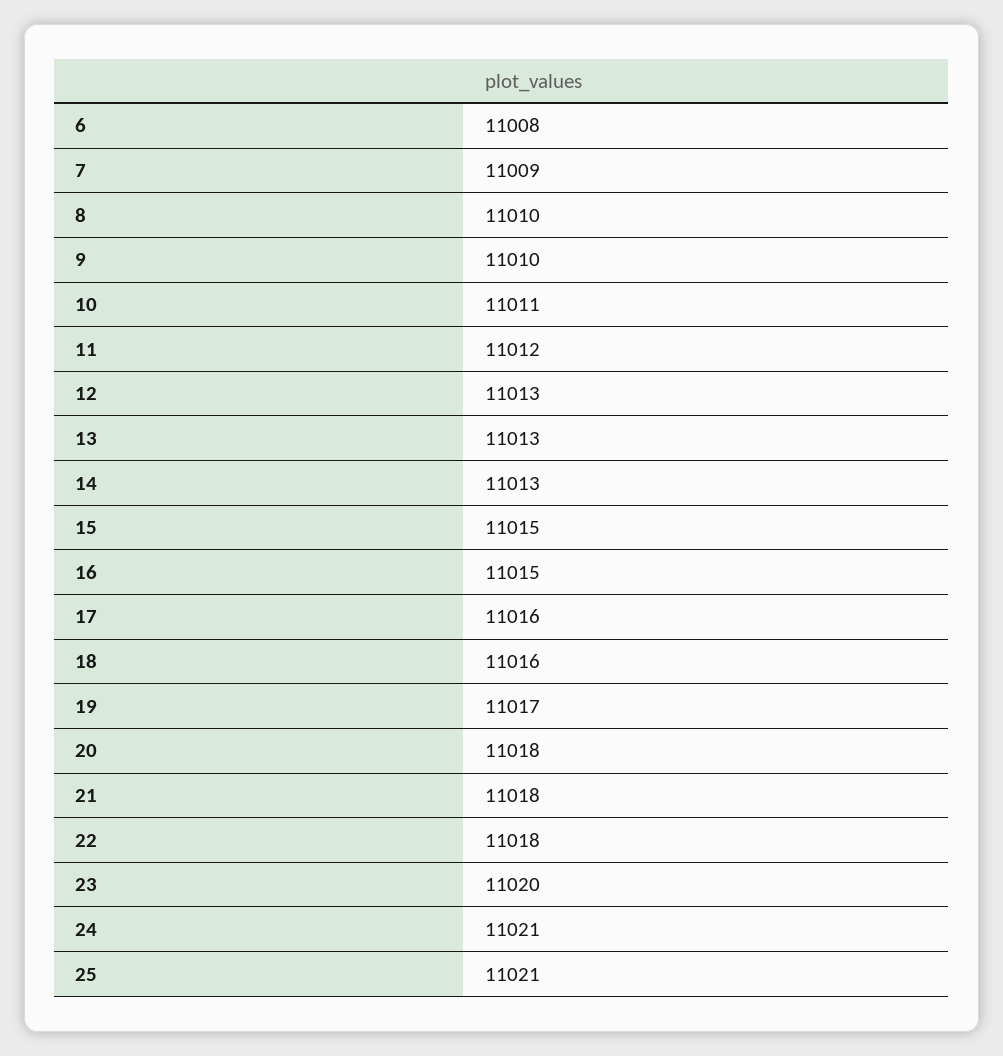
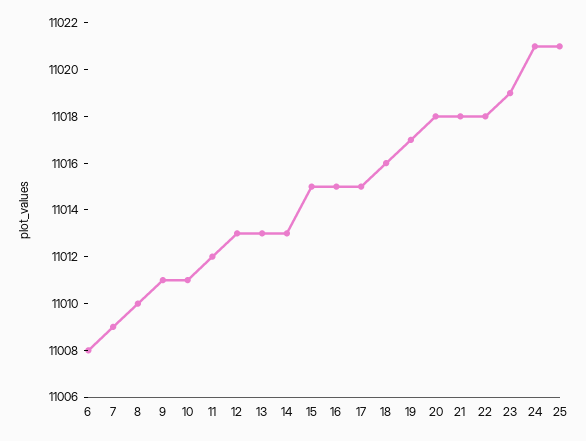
  {
    "6": 11008,
    "7": 11009,
    "8": 11010,
-   "9": 11010,
+   "9": 11011,
    "10": 11011,
    "11": 11012,
    "12": 11013,
    "13": 11013,
    "14": 11013,
    "15": 11015,
    "16": 11015,
-   "17": 11016,
+   "17": 11015,
    "18": 11016,
    "19": 11017,
    "20": 11018,
    "21": 11018,
    "22": 11018,
-   "23": 11020,
+   "23": 11019,
    "24": 11021,
    "25": 11021
  }

